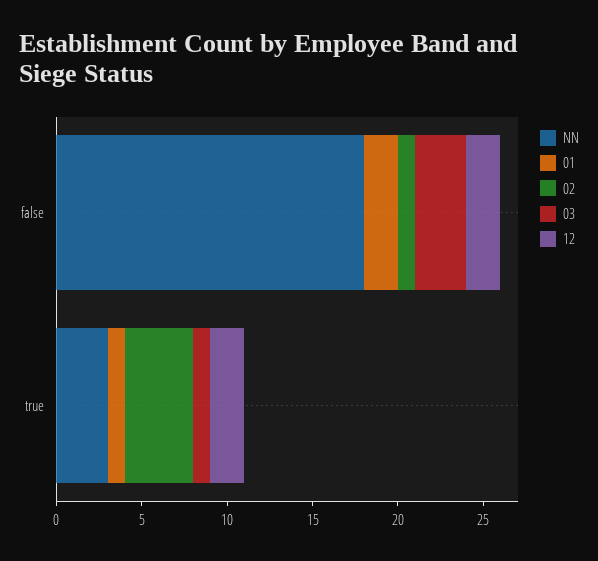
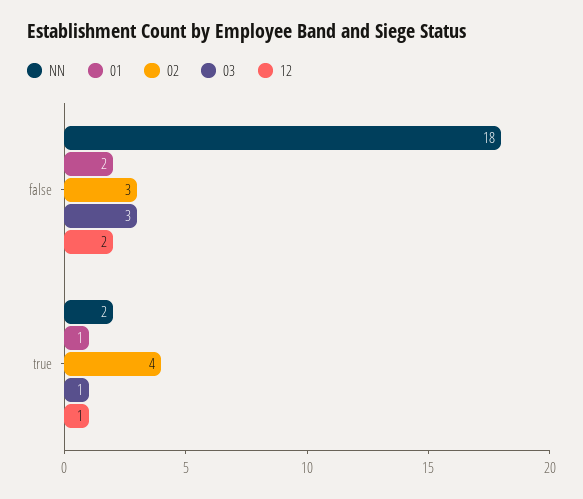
  {
    "NN": {
      "false": 18,
-     "true": 3
+     "true": 2
    },
    "01": {
      "false": 2,
      "true": 1
    },
    "02": {
-     "false": 1,
+     "false": 3,
      "true": 4
    },
    "03": {
      "false": 3,
      "true": 1
    },
    "12": {
      "false": 2,
-     "true": 2
+     "true": 1
    }
  }

